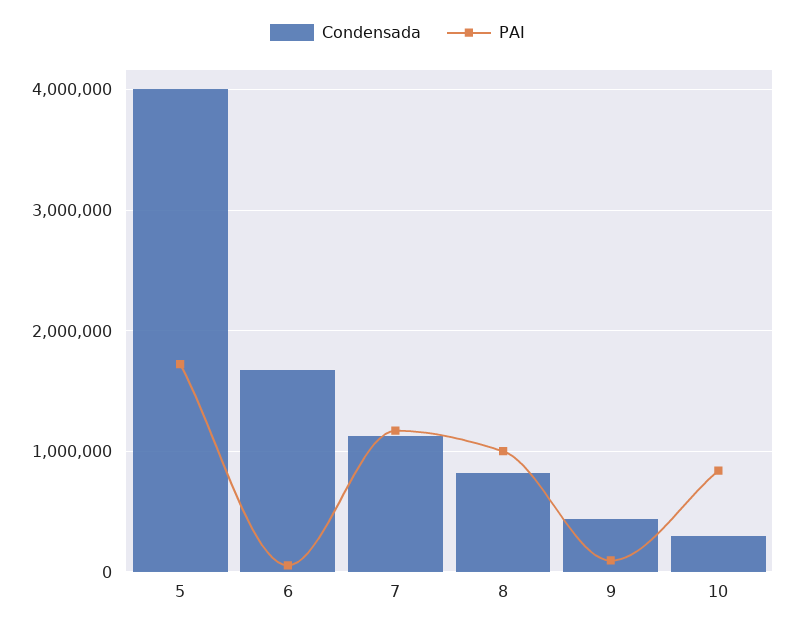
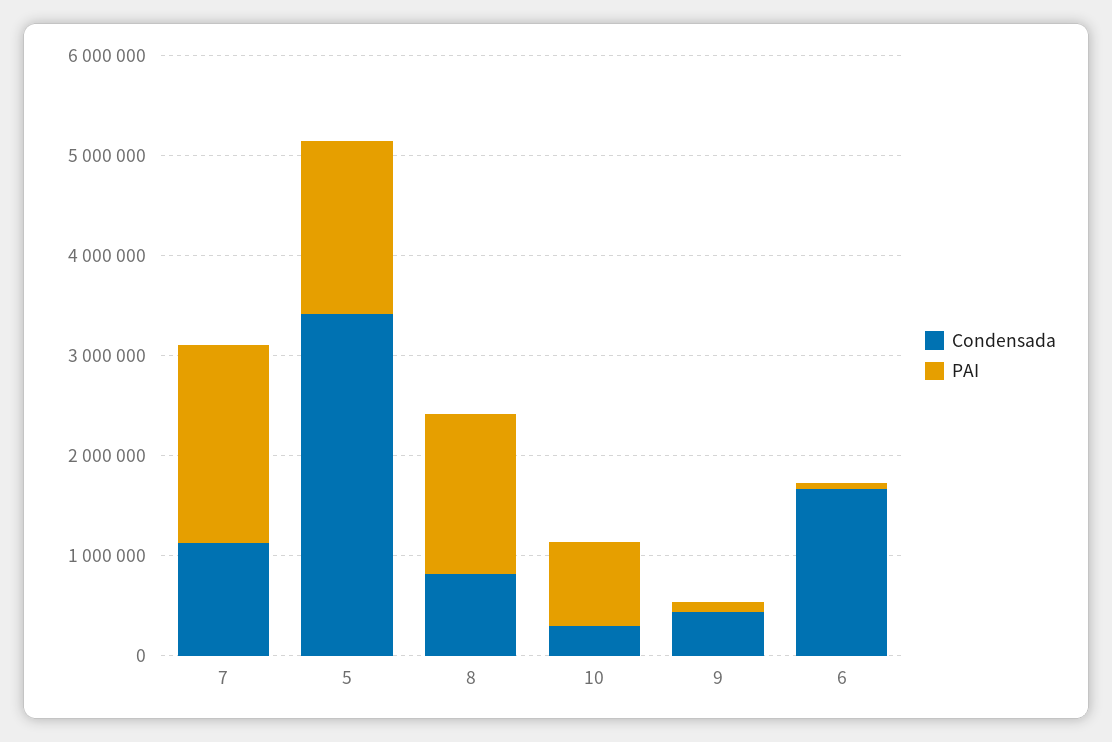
  {
    "Condensada": {
-     "5": 4000000,
+     "5": 3400000,
      "6": 1700000,
      "7": 1100000,
      "8": 800000,
      "9": 400000,
      "10": 300000
    },
    "PAI": {
      "5": 1700000,
      "6": 100000,
-     "7": 1200000,
+     "7": 2000000,
-     "8": 1000000,
+     "8": 1600000,
      "9": 100000,
      "10": 800000
    }
  }

